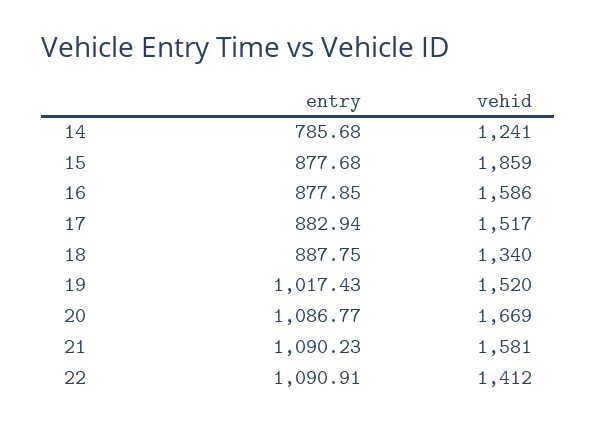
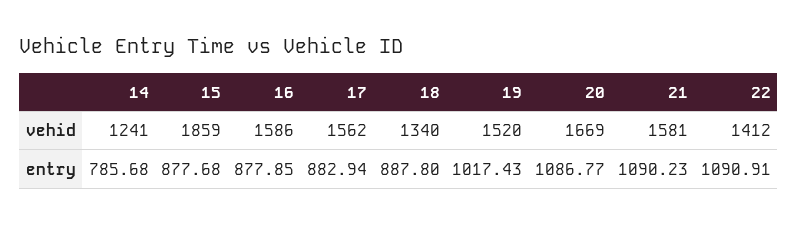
  {
    "entry": {
      "14": 785.68,
      "15": 877.68,
      "16": 877.85,
      "17": 882.94,
-     "18": 887.75,
+     "18": 887.8,
      "19": 1017.43,
      "20": 1086.77,
      "21": 1090.23,
      "22": 1090.91
    },
    "vehid": {
      "14": 1241,
      "15": 1859,
      "16": 1586,
-     "17": 1517,
+     "17": 1562,
      "18": 1340,
      "19": 1520,
      "20": 1669,
      "21": 1581,
      "22": 1412
    }
  }

